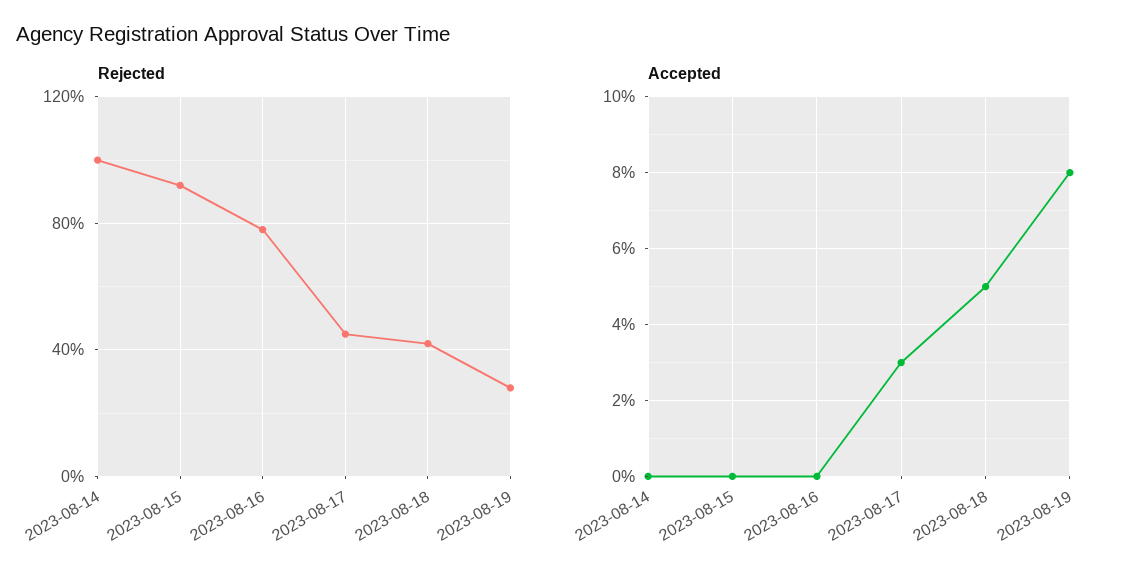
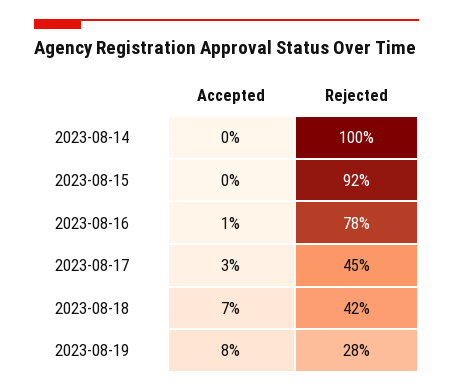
  {
    "Rejected": {
      "2023-08-14": 100,
      "2023-08-15": 92,
      "2023-08-16": 78,
      "2023-08-17": 45,
      "2023-08-18": 42,
      "2023-08-19": 28
    },
    "Accepted": {
      "2023-08-14": 0,
      "2023-08-15": 0,
-     "2023-08-16": 0,
+     "2023-08-16": 1,
      "2023-08-17": 3,
-     "2023-08-18": 5,
+     "2023-08-18": 7,
      "2023-08-19": 8
    }
  }

